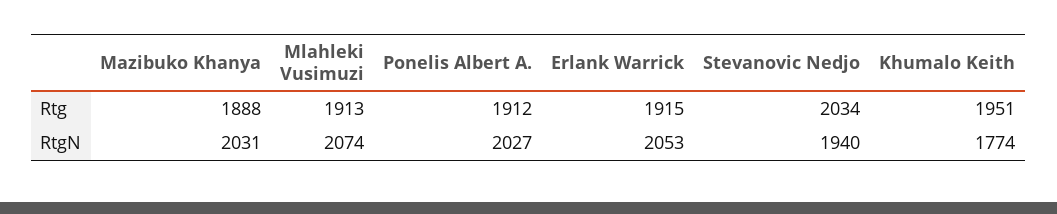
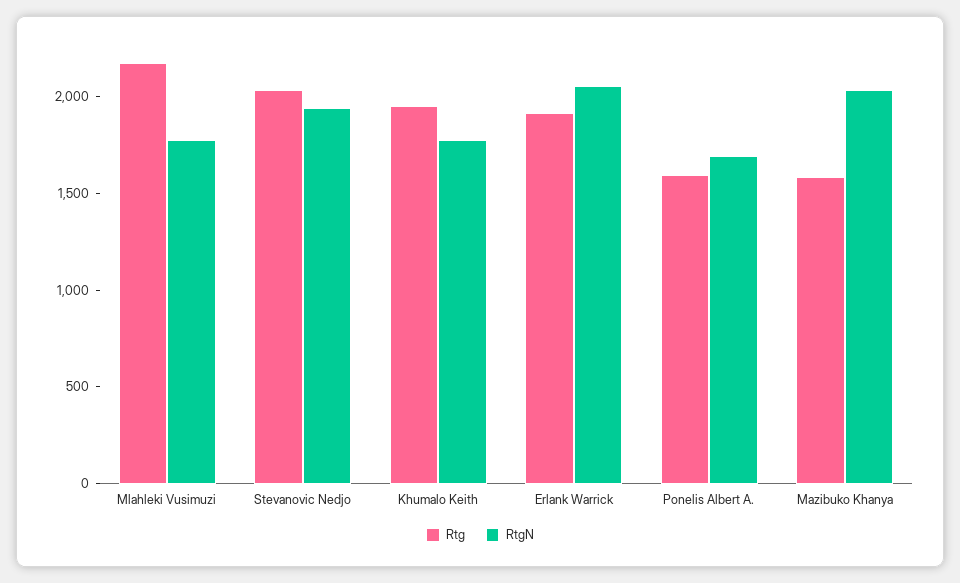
  {
    "Rtg": {
-     "Mazibuko Khanya": 1888,
+     "Mazibuko Khanya": 1600,
-     "Mlahleki Vusimuzi": 1913,
+     "Mlahleki Vusimuzi": 2200,
-     "Ponelis Albert A.": 1912,
+     "Ponelis Albert A.": 1600,
      "Erlank Warrick": 1915,
      "Stevanovic Nedjo": 2034,
      "Khumalo Keith": 1951
    },
    "RtgN": {
      "Mazibuko Khanya": 2031,
-     "Mlahleki Vusimuzi": 2074,
+     "Mlahleki Vusimuzi": 1800,
-     "Ponelis Albert A.": 2027,
+     "Ponelis Albert A.": 1700,
      "Erlank Warrick": 2053,
      "Stevanovic Nedjo": 1940,
      "Khumalo Keith": 1774
    }
  }

